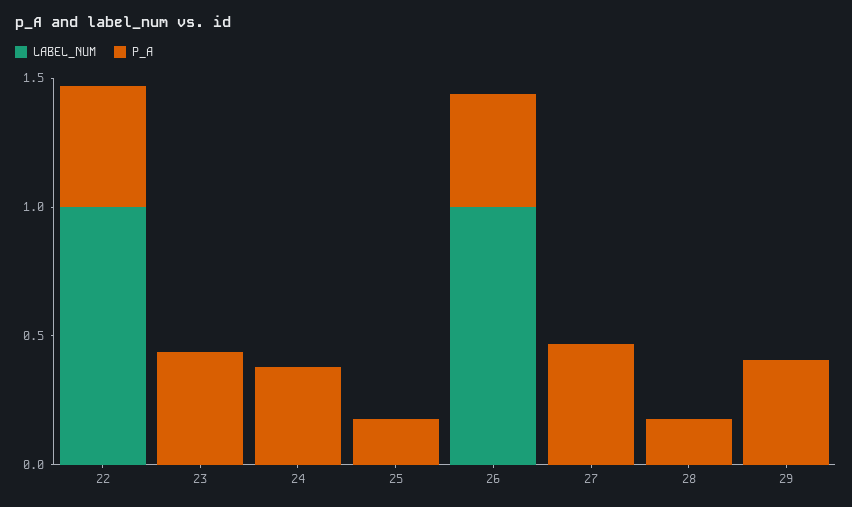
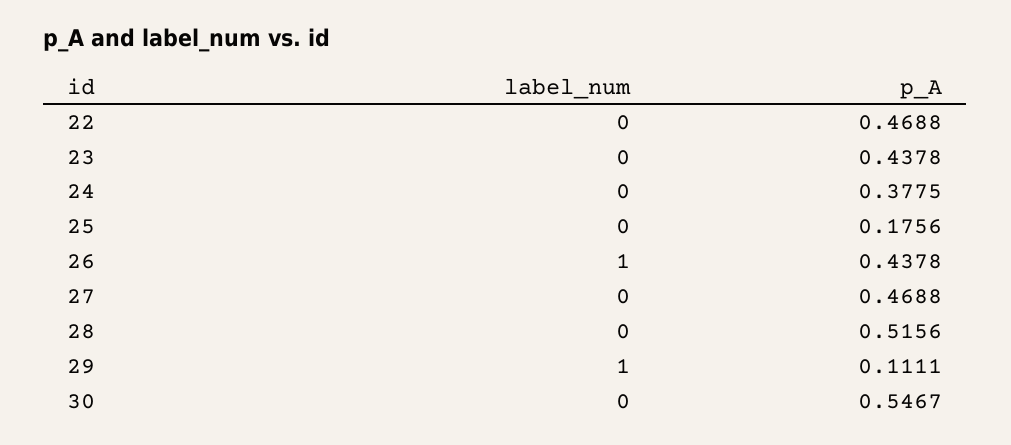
  {
    "LABEL_NUM": {
-     "22": 1,
+     "22": 0,
      "23": 0,
      "24": 0,
      "25": 0,
      "26": 1,
      "27": 0,
      "28": 0,
-     "29": 0
+     "29": 1,
+     "30": 0
    },
    "P_A": {
      "22": 0.4688,
      "23": 0.4378,
      "24": 0.3775,
      "25": 0.1756,
      "26": 0.4378,
      "27": 0.4688,
-     "28": 0.2,
+     "28": 0.5156,
-     "29": 0.4
+     "29": 0.1111,
+     "30": 0.5467
    }
  }

